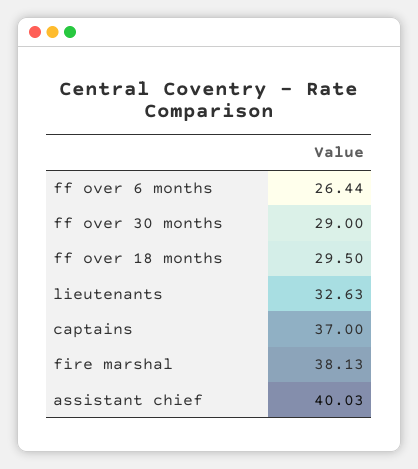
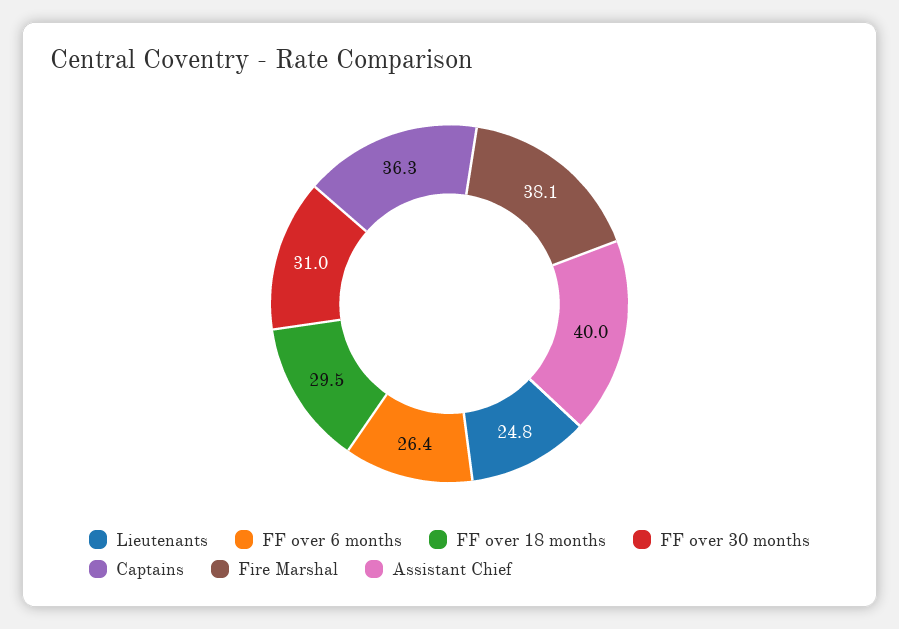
  {
    "ff over 6 months": 26.44,
-   "ff over 30 months": 29,
+   "ff over 30 months": 31,
    "ff over 18 months": 29.5,
-   "lieutenants": 32.63,
+   "lieutenants": 24.8,
-   "captains": 37,
+   "captains": 36.3,
    "fire marshal": 38.13,
    "assistant chief": 40.03
  }

